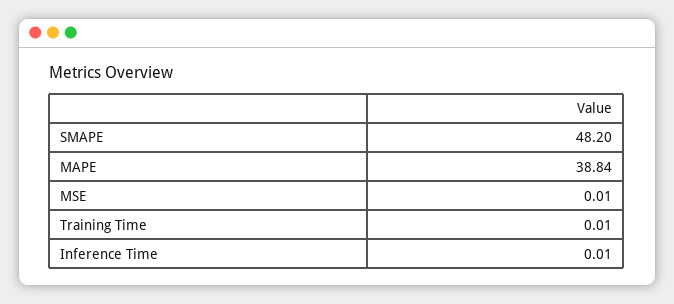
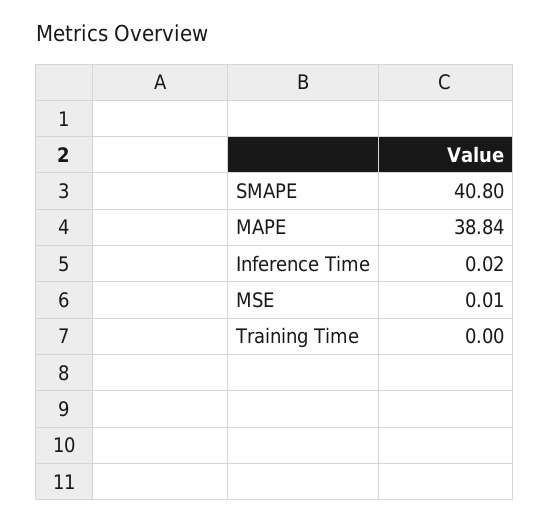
  {
-   "SMAPE": 48.2,
+   "SMAPE": 40.8,
    "MAPE": 38.84,
    "MSE": 0.01,
-   "Training Time": 0.01,
+   "Training Time": 0,
-   "Inference Time": 0.01
+   "Inference Time": 0.02
  }

